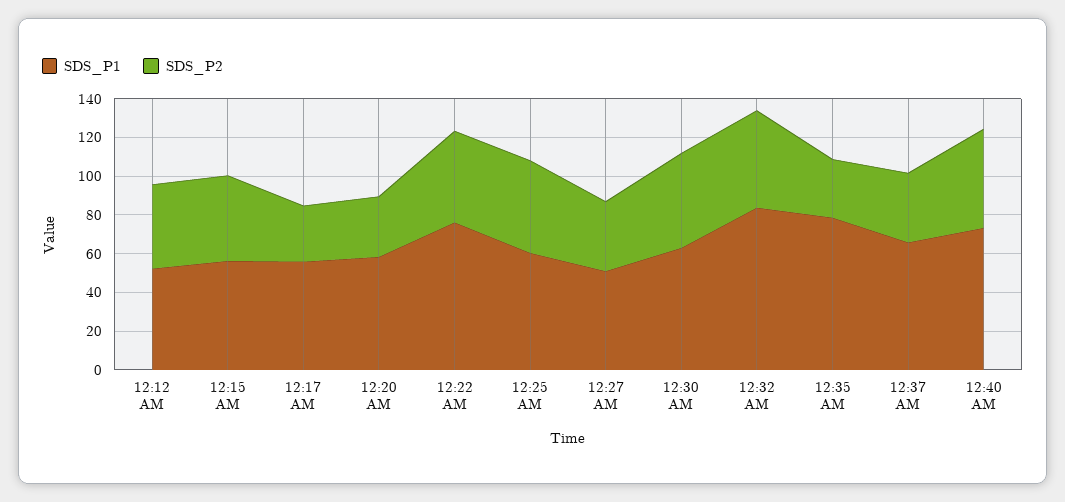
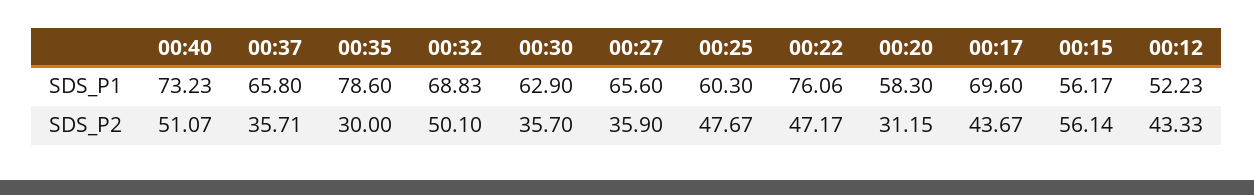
  {
    "SDS_P1": {
      "12:12 AM": 52.23,
      "12:15 AM": 56.17,
-     "12:17 AM": 55,
+     "12:17 AM": 69.6,
      "12:20 AM": 58.3,
      "12:22 AM": 76.06,
      "12:25 AM": 60.3,
-     "12:27 AM": 50,
+     "12:27 AM": 65.6,
      "12:30 AM": 62.9,
-     "12:32 AM": 85,
+     "12:32 AM": 68.83,
      "12:35 AM": 78.6,
      "12:37 AM": 65.8,
      "12:40 AM": 73.23
    },
    "SDS_P2": {
      "12:12 AM": 43.33,
-     "12:15 AM": 45,
+     "12:15 AM": 56.14,
-     "12:17 AM": 30,
+     "12:17 AM": 43.67,
      "12:20 AM": 31.15,
      "12:22 AM": 47.17,
      "12:25 AM": 47.67,
      "12:27 AM": 35.9,
-     "12:30 AM": 50,
+     "12:30 AM": 35.7,
      "12:32 AM": 50.1,
      "12:35 AM": 30,
      "12:37 AM": 35.71,
      "12:40 AM": 51.07
    }
  }

